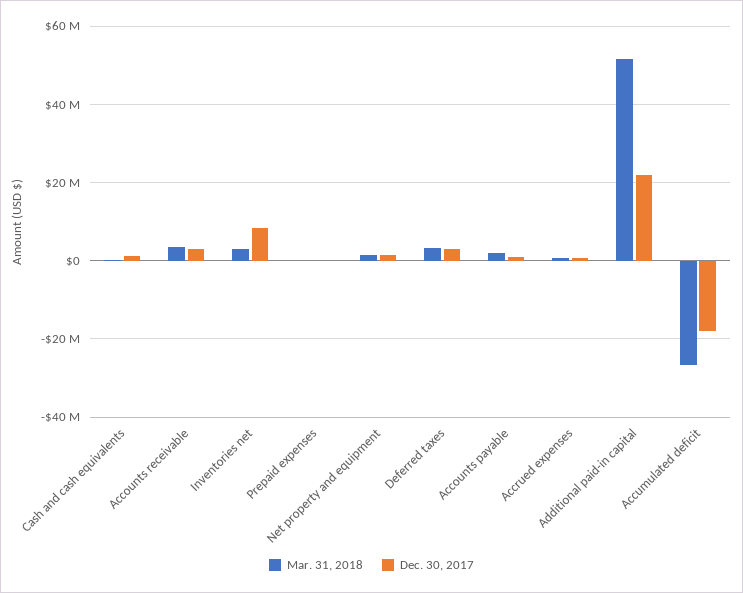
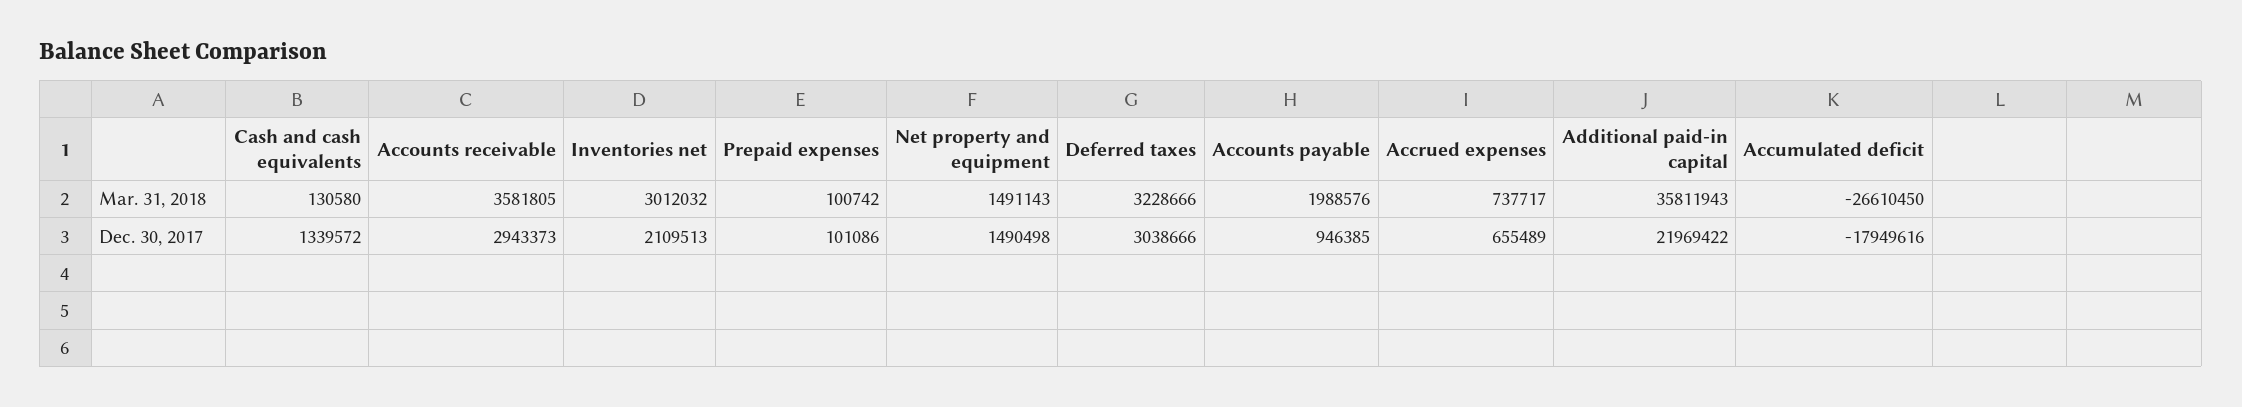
  {
    "Mar. 31, 2018": {
      "Cash and cash equivalents": 130580,
      "Accounts receivable": 3581805,
      "Inventories net": 3012032,
      "Prepaid expenses": 100742,
      "Net property and equipment": 1491143,
      "Deferred taxes": 3228666,
      "Accounts payable": 1988576,
      "Accrued expenses": 737717,
-     "Additional paid-in capital": 52000000,
+     "Additional paid-in capital": 35811943,
      "Accumulated deficit": -26610450
    },
    "Dec. 30, 2017": {
      "Cash and cash equivalents": 1339572,
      "Accounts receivable": 2943373,
-     "Inventories net": 8000000,
+     "Inventories net": 2109513,
      "Prepaid expenses": 101086,
      "Net property and equipment": 1490498,
      "Deferred taxes": 3038666,
      "Accounts payable": 946385,
      "Accrued expenses": 655489,
      "Additional paid-in capital": 21969422,
      "Accumulated deficit": -17949616
    }
  }

